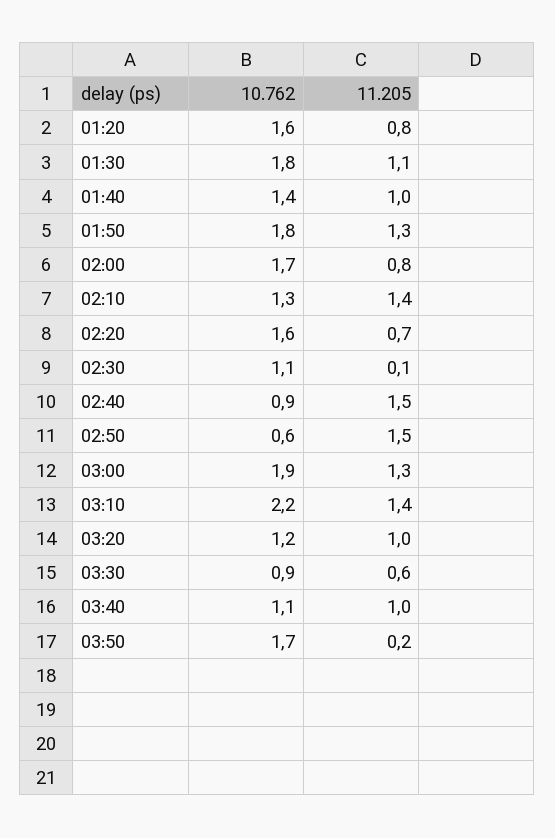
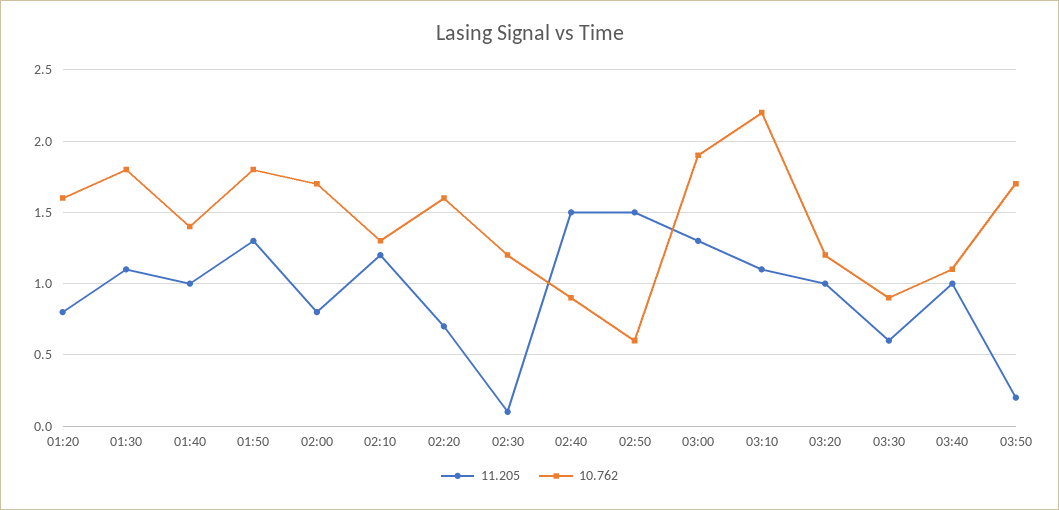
  {
    "10.762": {
      "01:20": 1.6,
      "01:30": 1.8,
      "01:40": 1.4,
      "01:50": 1.8,
      "02:00": 1.7,
      "02:10": 1.3,
      "02:20": 1.6,
-     "02:30": 1.1,
+     "02:30": 1.2,
      "02:40": 0.9,
      "02:50": 0.6,
      "03:00": 1.9,
      "03:10": 2.2,
      "03:20": 1.2,
      "03:30": 0.9,
      "03:40": 1.1,
      "03:50": 1.7
    },
    "11.205": {
      "01:20": 0.8,
      "01:30": 1.1,
      "01:40": 1,
      "01:50": 1.3,
      "02:00": 0.8,
-     "02:10": 1.4,
+     "02:10": 1.2,
      "02:20": 0.7,
      "02:30": 0.1,
      "02:40": 1.5,
      "02:50": 1.5,
      "03:00": 1.3,
-     "03:10": 1.4,
+     "03:10": 1.1,
      "03:20": 1,
      "03:30": 0.6,
      "03:40": 1,
      "03:50": 0.2
    }
  }

